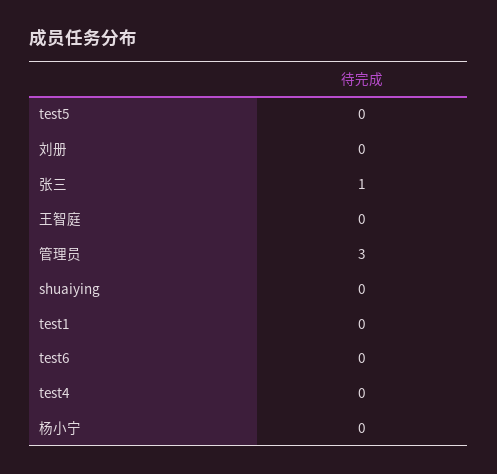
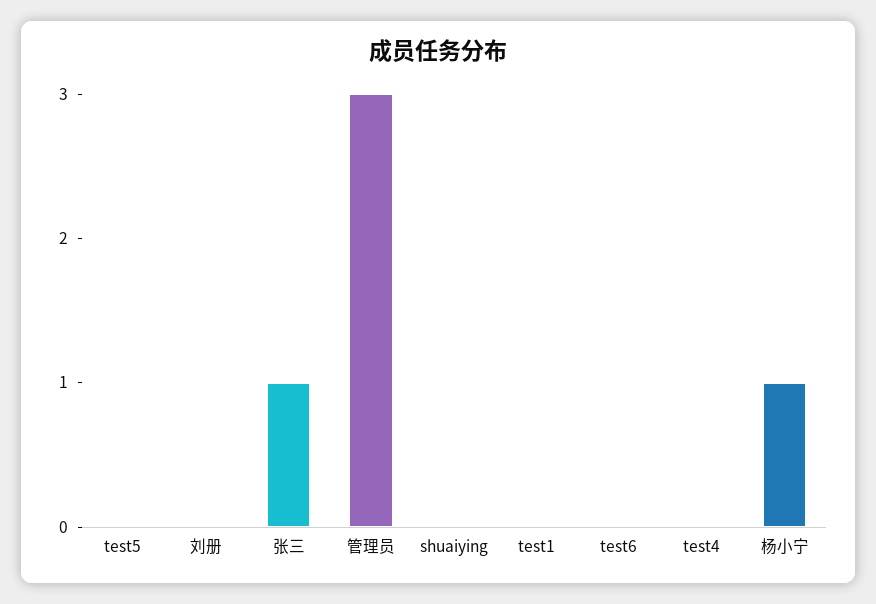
  {
    "test5": 0,
    "刘册": 0,
    "张三": 1,
-   "王智庭": 0,
    "管理员": 3,
    "shuaiying": 0,
    "test1": 0,
    "test6": 0,
    "test4": 0,
-   "杨小宁": 0
+   "杨小宁": 1
  }

